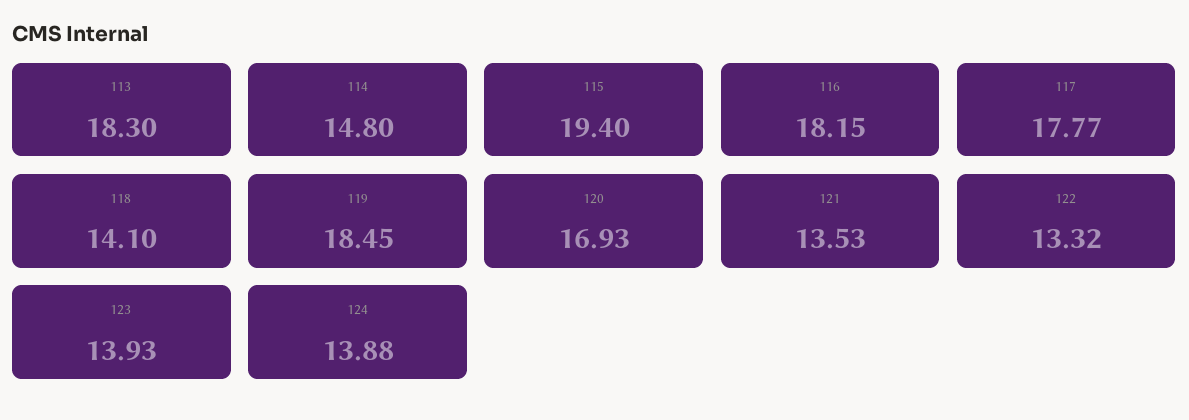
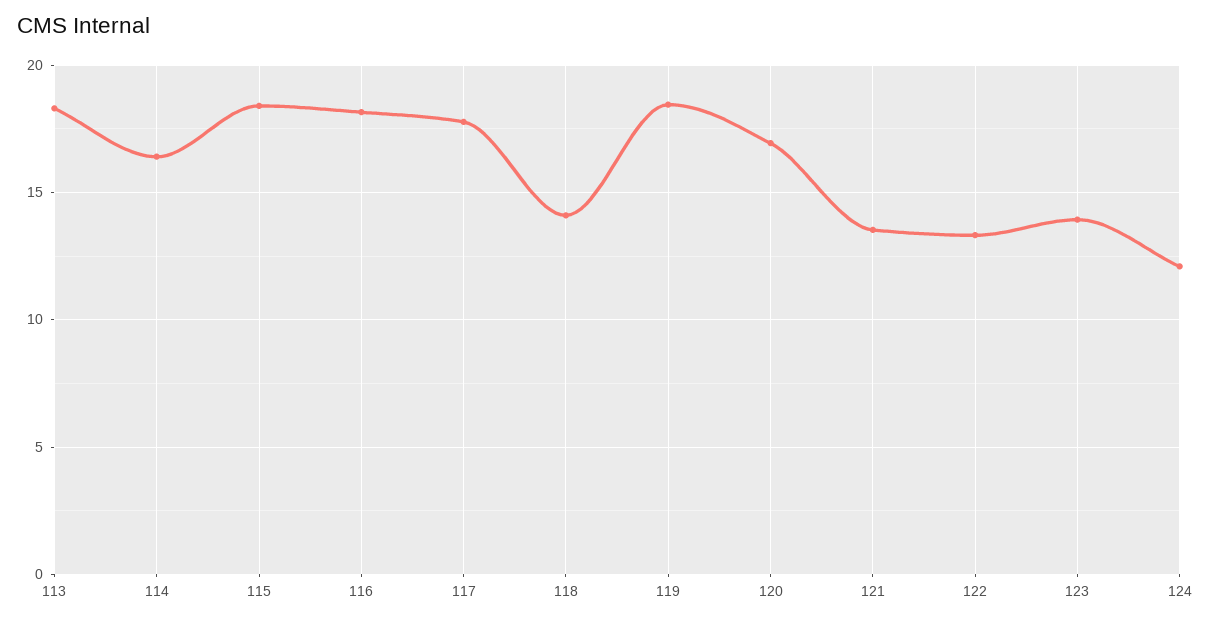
  {
    "113": 18.3,
-   "114": 14.8,
+   "114": 16.5,
-   "115": 19.4,
+   "115": 18.5,
    "116": 18.15,
    "117": 17.77,
    "118": 14.1,
    "119": 18.45,
    "120": 16.93,
    "121": 13.53,
    "122": 13.32,
    "123": 13.93,
-   "124": 13.88
+   "124": 12
  }

